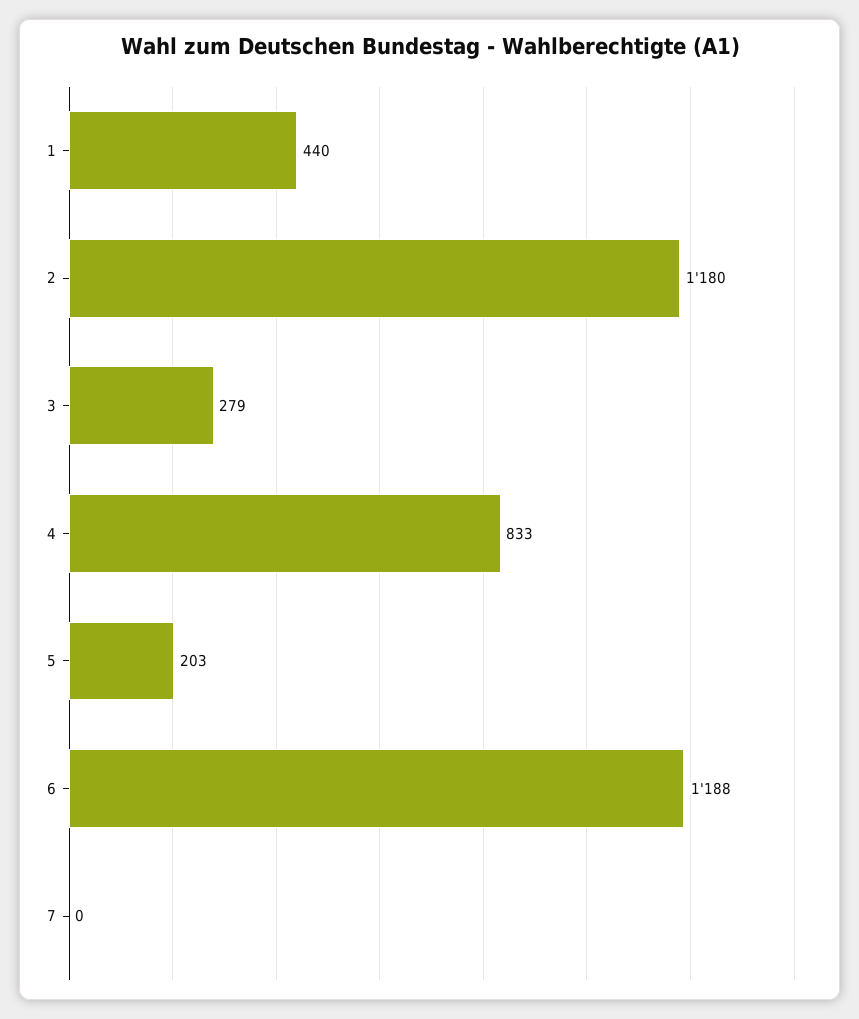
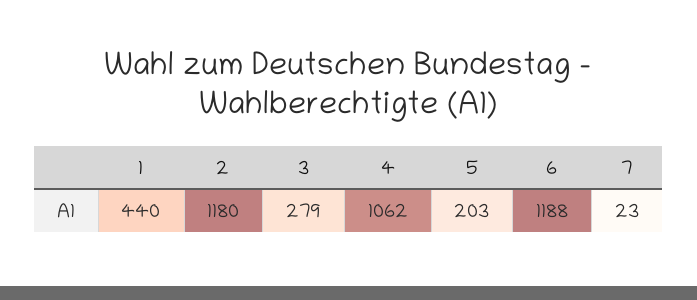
  {
    "1": 440,
    "2": 1180,
    "3": 279,
-   "4": 833,
+   "4": 1062,
    "5": 203,
    "6": 1188,
-   "7": 0
+   "7": 23
  }

